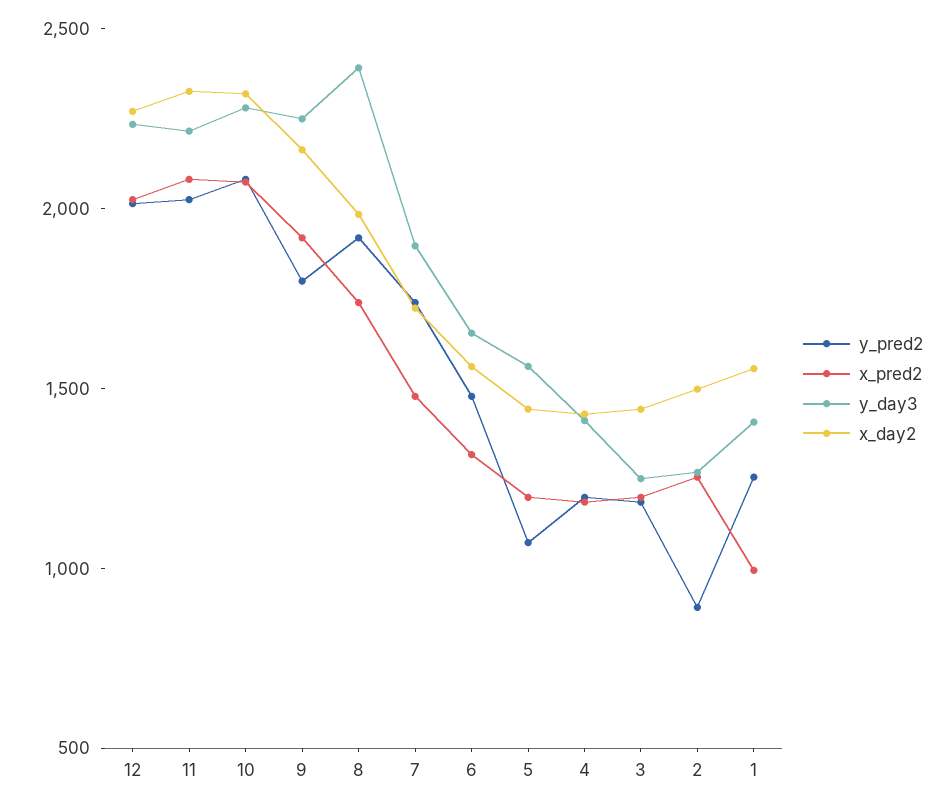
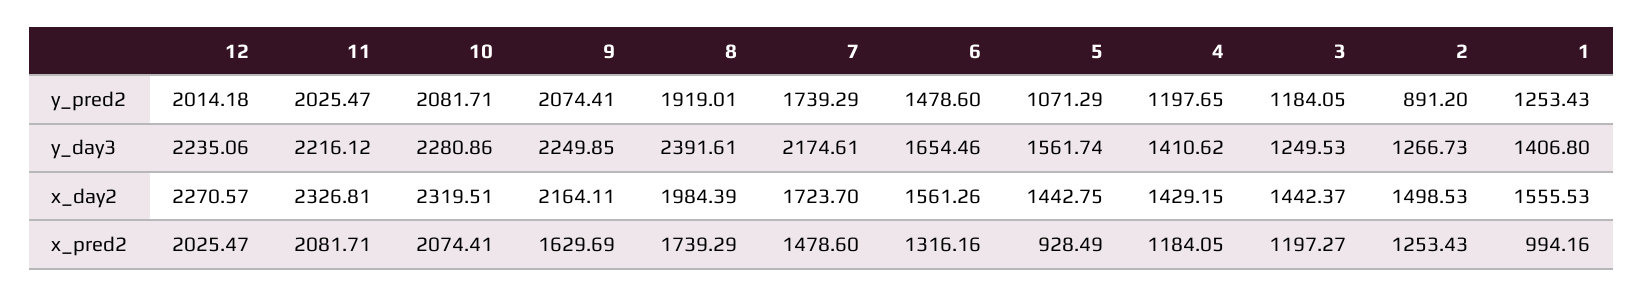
  {
    "y_pred2": {
      "12": 2014.18,
      "11": 2025.47,
      "10": 2081.71,
-     "9": 1800,
+     "9": 2074.41,
      "8": 1919.01,
      "7": 1739.29,
      "6": 1478.6,
      "5": 1071.29,
      "4": 1197.65,
      "3": 1184.05,
      "2": 891.2,
      "1": 1253.43
    },
    "x_pred2": {
      "12": 2025.47,
      "11": 2081.71,
      "10": 2074.41,
-     "9": 1900,
+     "9": 1629.69,
      "8": 1739.29,
      "7": 1478.6,
      "6": 1316.16,
-     "5": 1200,
+     "5": 928.49,
      "4": 1184.05,
      "3": 1197.27,
      "2": 1253.43,
      "1": 994.16
    },
    "y_day3": {
      "12": 2235.06,
      "11": 2216.12,
      "10": 2280.86,
      "9": 2249.85,
      "8": 2391.61,
-     "7": 1900,
+     "7": 2174.61,
      "6": 1654.46,
      "5": 1561.74,
      "4": 1410.62,
      "3": 1249.53,
      "2": 1266.73,
      "1": 1406.8
    },
    "x_day2": {
      "12": 2270.57,
      "11": 2326.81,
      "10": 2319.51,
      "9": 2164.11,
      "8": 1984.39,
      "7": 1723.7,
      "6": 1561.26,
      "5": 1442.75,
      "4": 1429.15,
      "3": 1442.37,
      "2": 1498.53,
      "1": 1555.53
    }
  }

